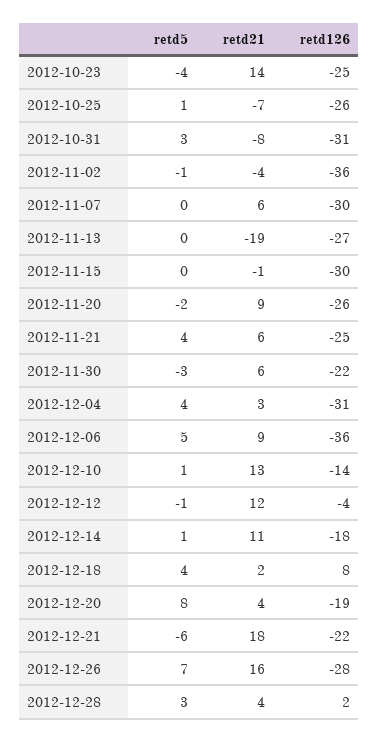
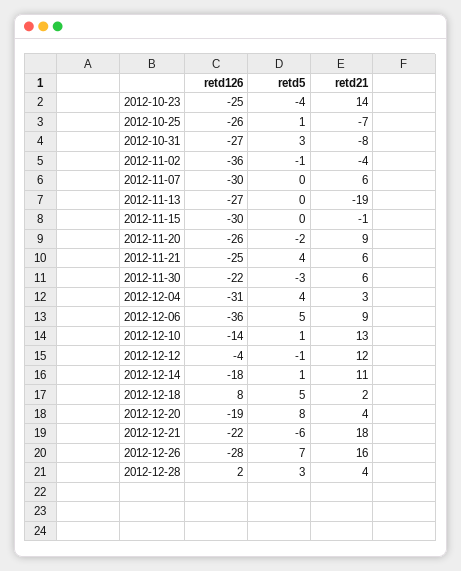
  {
    "retd5": {
      "2012-10-23": -4,
      "2012-10-25": 1,
      "2012-10-31": 3,
      "2012-11-02": -1,
      "2012-11-07": 0,
      "2012-11-13": 0,
      "2012-11-15": 0,
      "2012-11-20": -2,
      "2012-11-21": 4,
      "2012-11-30": -3,
      "2012-12-04": 4,
      "2012-12-06": 5,
      "2012-12-10": 1,
      "2012-12-12": -1,
      "2012-12-14": 1,
-     "2012-12-18": 4,
+     "2012-12-18": 5,
      "2012-12-20": 8,
      "2012-12-21": -6,
      "2012-12-26": 7,
      "2012-12-28": 3
    },
    "retd21": {
      "2012-10-23": 14,
      "2012-10-25": -7,
      "2012-10-31": -8,
      "2012-11-02": -4,
      "2012-11-07": 6,
      "2012-11-13": -19,
      "2012-11-15": -1,
      "2012-11-20": 9,
      "2012-11-21": 6,
      "2012-11-30": 6,
      "2012-12-04": 3,
      "2012-12-06": 9,
      "2012-12-10": 13,
      "2012-12-12": 12,
      "2012-12-14": 11,
      "2012-12-18": 2,
      "2012-12-20": 4,
      "2012-12-21": 18,
      "2012-12-26": 16,
      "2012-12-28": 4
    },
    "retd126": {
      "2012-10-23": -25,
      "2012-10-25": -26,
-     "2012-10-31": -31,
+     "2012-10-31": -27,
      "2012-11-02": -36,
      "2012-11-07": -30,
      "2012-11-13": -27,
      "2012-11-15": -30,
      "2012-11-20": -26,
      "2012-11-21": -25,
      "2012-11-30": -22,
      "2012-12-04": -31,
      "2012-12-06": -36,
      "2012-12-10": -14,
      "2012-12-12": -4,
      "2012-12-14": -18,
      "2012-12-18": 8,
      "2012-12-20": -19,
      "2012-12-21": -22,
      "2012-12-26": -28,
      "2012-12-28": 2
    }
  }

